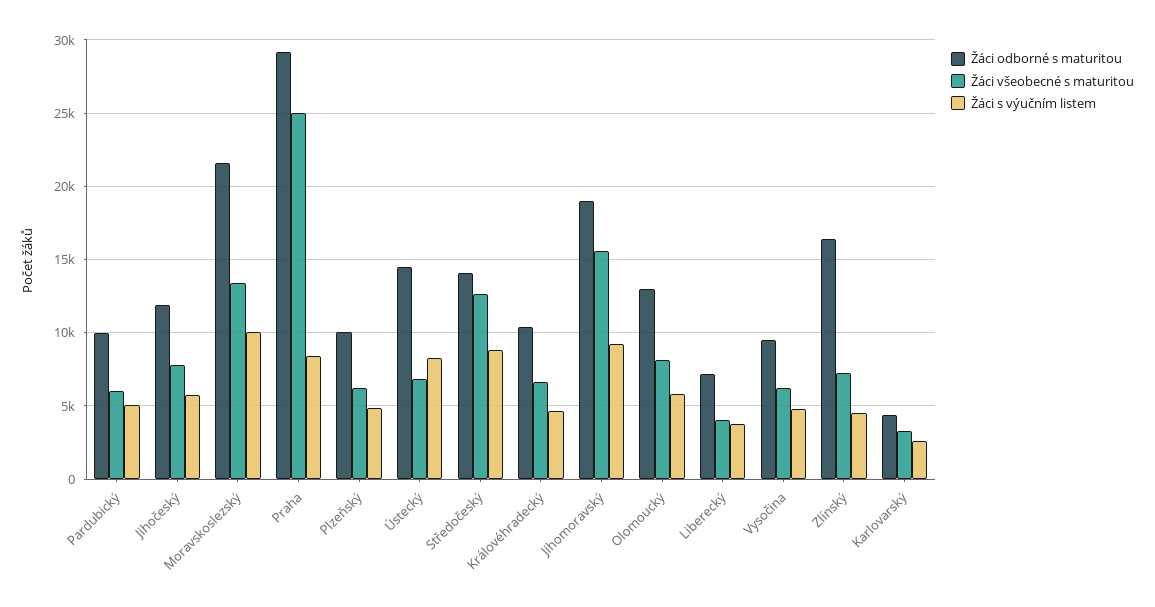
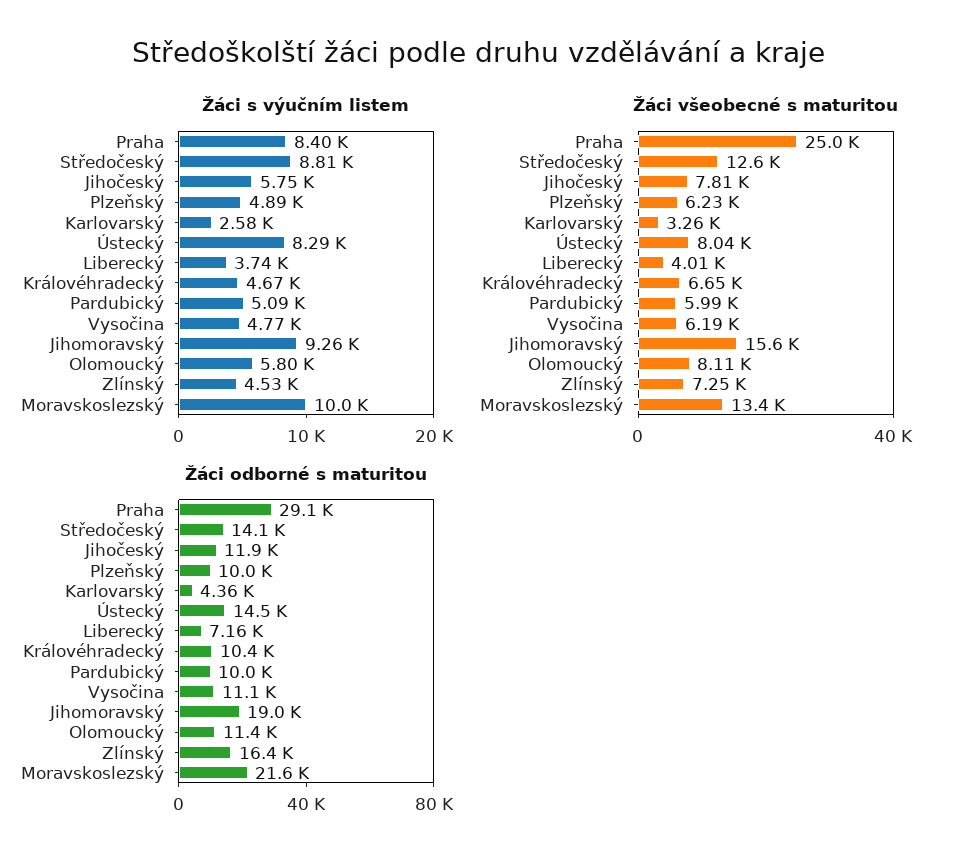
  {
    "Žáci odborné s maturitou": {
      "Pardubický": 10000,
      "Jihočeský": 11900,
      "Moravskoslezský": 21600,
      "Praha": 29100,
      "Plzeňský": 10000,
      "Ústecký": 14500,
      "Středočeský": 14100,
      "Královéhradecký": 10400,
      "Jihomoravský": 19000,
-     "Olomoucký": 13000,
+     "Olomoucký": 11400,
      "Liberecký": 7160,
-     "Vysočina": 9500,
+     "Vysočina": 11100,
      "Zlínský": 16400,
      "Karlovarský": 4360
    },
    "Žáci všeobecné s maturitou": {
      "Pardubický": 5990,
      "Jihočeský": 7810,
      "Moravskoslezský": 13400,
      "Praha": 25000,
      "Plzeňský": 6230,
-     "Ústecký": 7000,
+     "Ústecký": 8040,
      "Středočeský": 12600,
      "Královéhradecký": 6650,
      "Jihomoravský": 15600,
      "Olomoucký": 8110,
      "Liberecký": 4010,
      "Vysočina": 6190,
      "Zlínský": 7250,
      "Karlovarský": 3260
    },
    "Žáci s výučním listem": {
      "Pardubický": 5090,
      "Jihočeský": 5750,
      "Moravskoslezský": 10000,
      "Praha": 8400,
      "Plzeňský": 4890,
      "Ústecký": 8290,
      "Středočeský": 8810,
      "Královéhradecký": 4670,
      "Jihomoravský": 9260,
      "Olomoucký": 5800,
      "Liberecký": 3740,
      "Vysočina": 4770,
      "Zlínský": 4530,
      "Karlovarský": 2580
    }
  }

